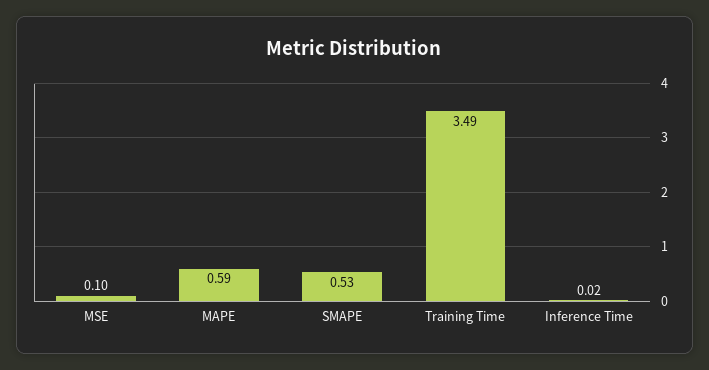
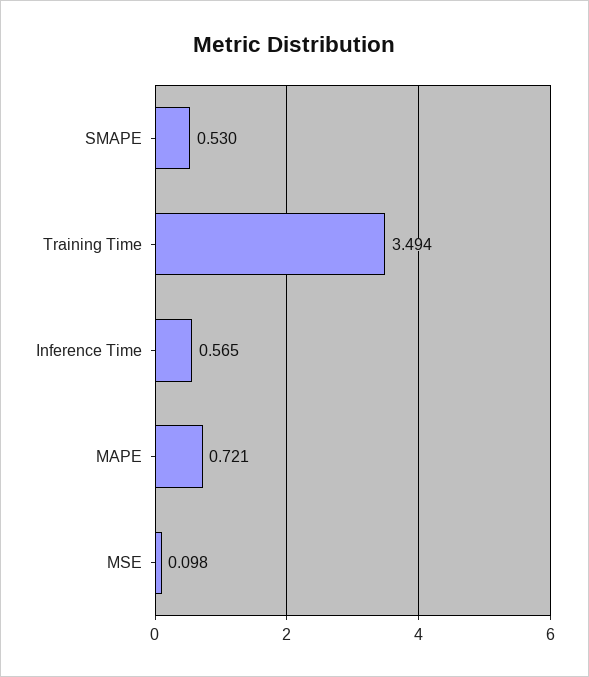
  {
    "MSE": 0.098,
-   "MAPE": 0.59,
+   "MAPE": 0.721,
    "SMAPE": 0.53,
    "Training Time": 3.494,
-   "Inference Time": 0.02
+   "Inference Time": 0.565
  }

